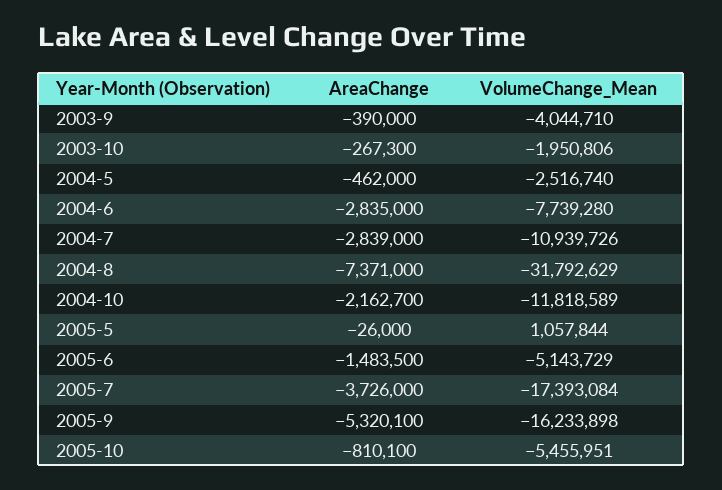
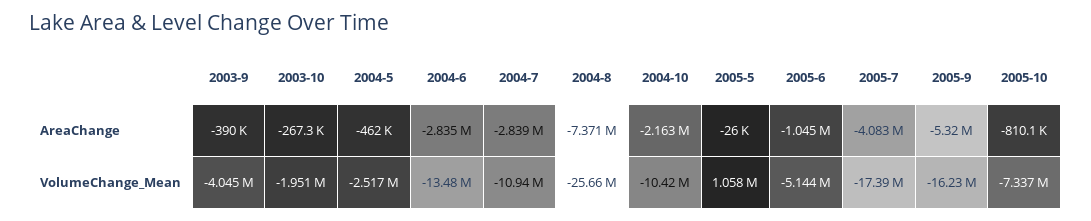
  {
    "AreaChange": {
      "2003-9": -390000,
      "2003-10": -267300,
      "2004-5": -462000,
      "2004-6": -2835000,
      "2004-7": -2839000,
      "2004-8": -7371000,
      "2004-10": -2162700,
      "2005-5": -26000,
-     "2005-6": -1483500,
+     "2005-6": -1045000,
-     "2005-7": -3726000,
+     "2005-7": -4083000,
      "2005-9": -5320100,
      "2005-10": -810100
    },
    "VolumeChange_Mean": {
      "2003-9": -4044710,
      "2003-10": -1950806,
      "2004-5": -2516740,
-     "2004-6": -7739280,
+     "2004-6": -13480000,
      "2004-7": -10939726,
-     "2004-8": -31792629,
+     "2004-8": -25660000,
-     "2004-10": -11818589,
+     "2004-10": -10420000,
      "2005-5": 1057844,
      "2005-6": -5143729,
      "2005-7": -17393084,
      "2005-9": -16233898,
-     "2005-10": -5455951
+     "2005-10": -7337000
    }
  }

